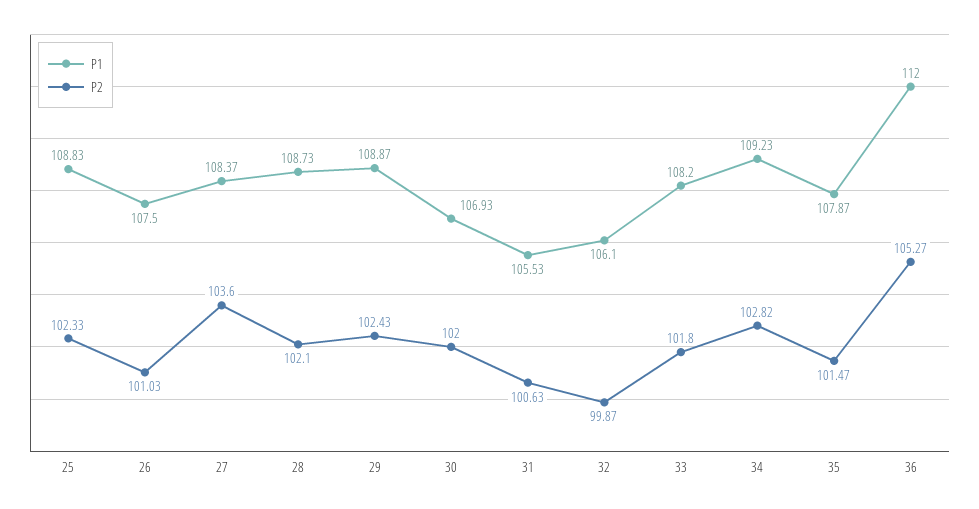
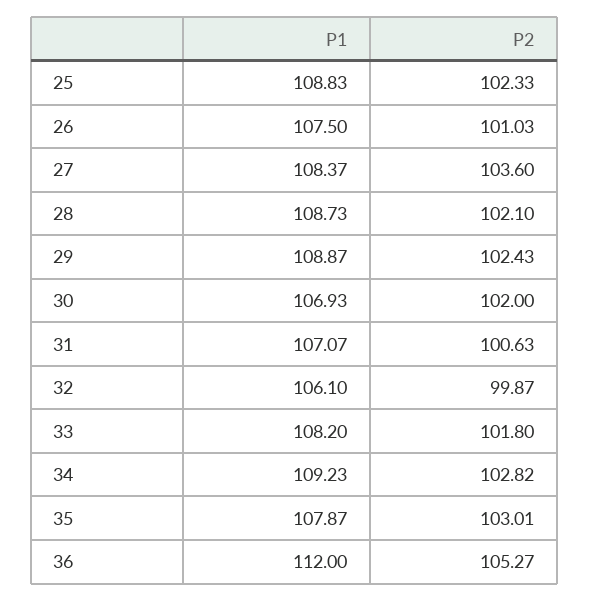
  {
    "P1": {
      "25": 108.83,
      "26": 107.5,
      "27": 108.37,
      "28": 108.73,
      "29": 108.87,
      "30": 106.93,
-     "31": 105.53,
+     "31": 107.07,
      "32": 106.1,
      "33": 108.2,
      "34": 109.23,
      "35": 107.87,
      "36": 112
    },
    "P2": {
      "25": 102.33,
      "26": 101.03,
      "27": 103.6,
      "28": 102.1,
      "29": 102.43,
      "30": 102,
      "31": 100.63,
      "32": 99.87,
      "33": 101.8,
      "34": 102.82,
-     "35": 101.47,
+     "35": 103.01,
      "36": 105.27
    }
  }

